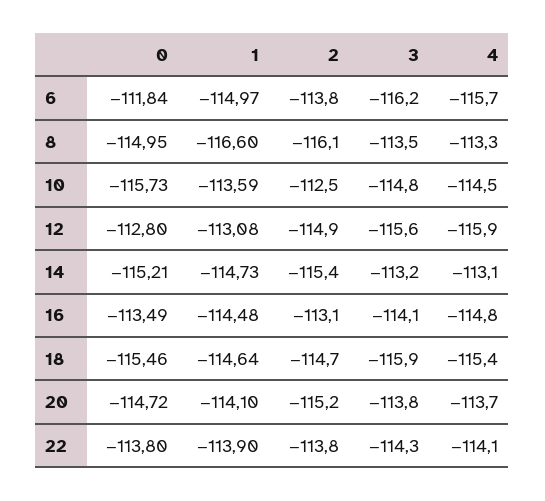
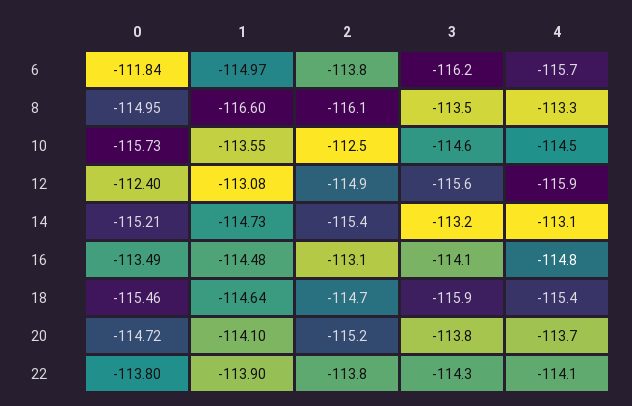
  {
    "0": {
      "6": -111.84,
      "8": -114.95,
      "10": -115.73,
-     "12": -112.8,
+     "12": -112.4,
      "14": -115.21,
      "16": -113.49,
      "18": -115.46,
      "20": -114.72,
      "22": -113.8
    },
    "1": {
      "6": -114.97,
      "8": -116.6,
-     "10": -113.59,
+     "10": -113.55,
      "12": -113.08,
      "14": -114.73,
      "16": -114.48,
      "18": -114.64,
      "20": -114.1,
      "22": -113.9
    },
    "2": {
      "6": -113.8,
      "8": -116.1,
      "10": -112.5,
      "12": -114.9,
      "14": -115.4,
      "16": -113.1,
      "18": -114.7,
      "20": -115.2,
      "22": -113.8
    },
    "3": {
      "6": -116.2,
      "8": -113.5,
-     "10": -114.8,
+     "10": -114.6,
      "12": -115.6,
      "14": -113.2,
      "16": -114.1,
      "18": -115.9,
      "20": -113.8,
      "22": -114.3
    },
    "4": {
      "6": -115.7,
      "8": -113.3,
      "10": -114.5,
      "12": -115.9,
      "14": -113.1,
      "16": -114.8,
      "18": -115.4,
      "20": -113.7,
      "22": -114.1
    }
  }

